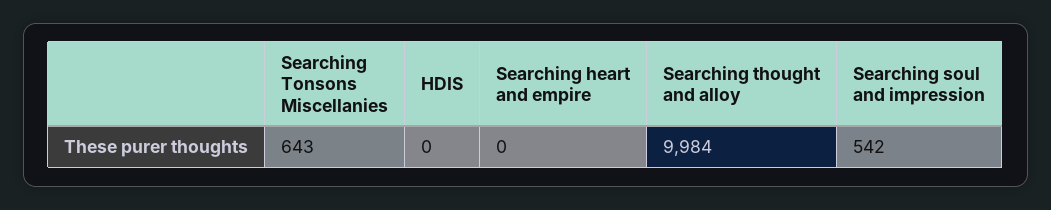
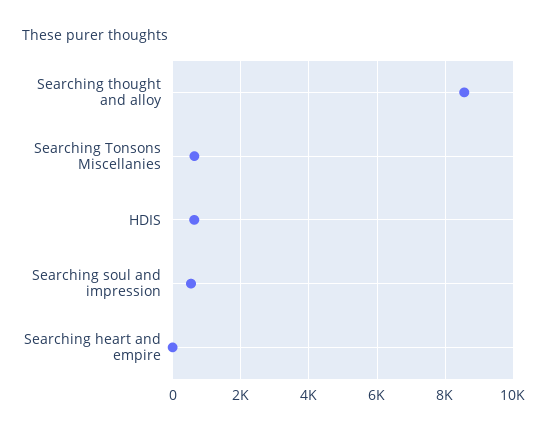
  {
    "Searching Tonsons Miscellanies": 643,
-   "HDIS": 0,
+   "HDIS": 600,
    "Searching heart and empire": 0,
-   "Searching thought and alloy": 9984,
+   "Searching thought and alloy": 8600,
    "Searching soul and impression": 542
  }

